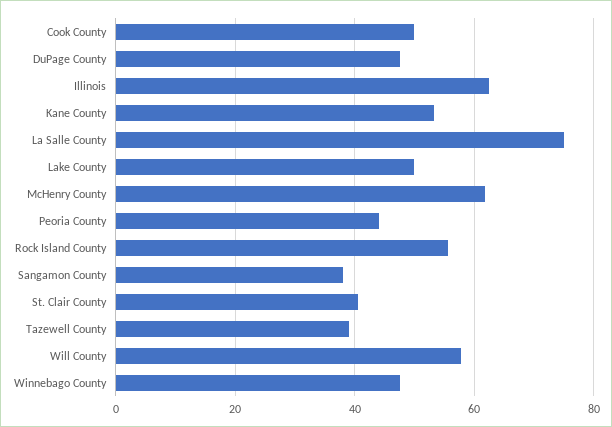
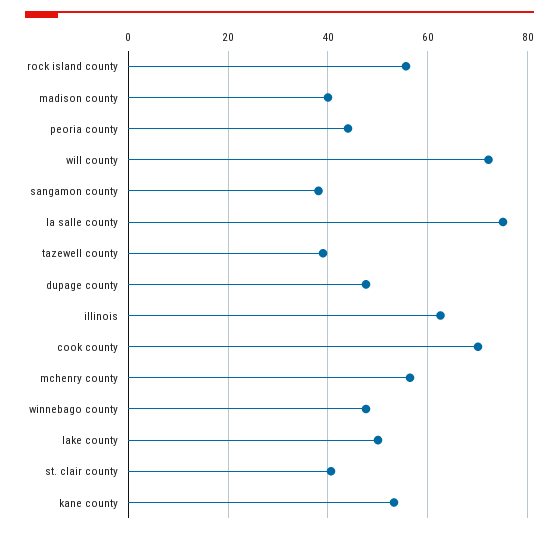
  {
-   "Cook County": 50,
+   "Cook County": 70,
    "DuPage County": 48,
    "Illinois": 62,
    "Kane County": 54,
    "La Salle County": 76,
    "Lake County": 50,
-   "McHenry County": 62,
+   "McHenry County": 56,
    "Peoria County": 44,
    "Rock Island County": 56,
    "Sangamon County": 38,
    "St. Clair County": 40,
    "Tazewell County": 40,
-   "Will County": 58,
+   "Will County": 72,
-   "Winnebago County": 48
+   "Winnebago County": 48,
+   "madison county": 40
  }

